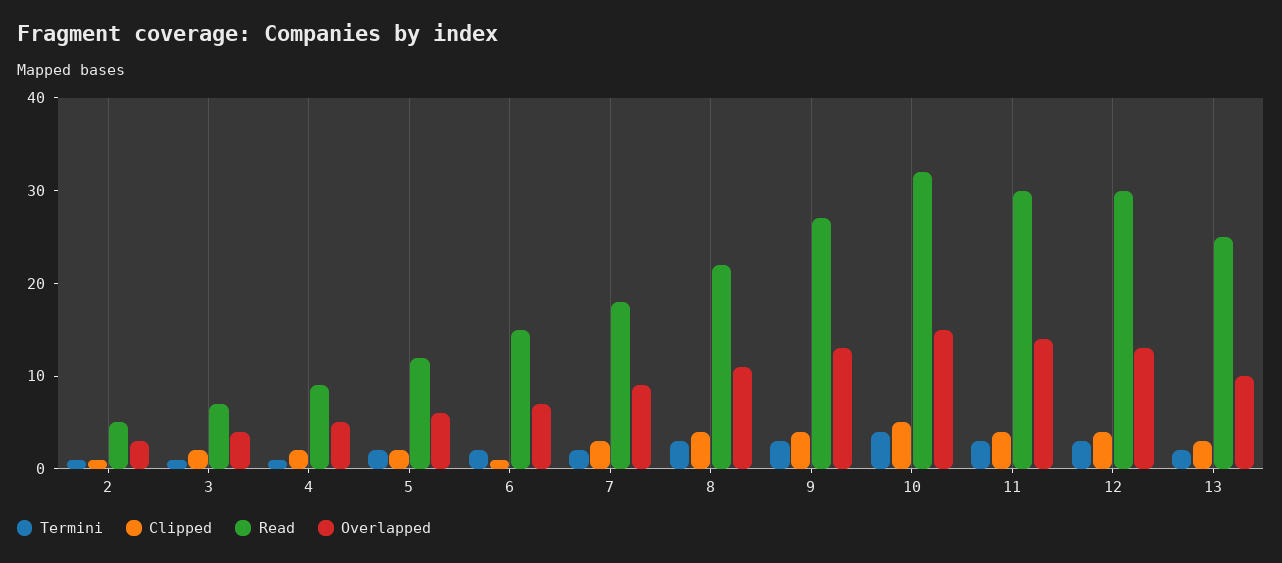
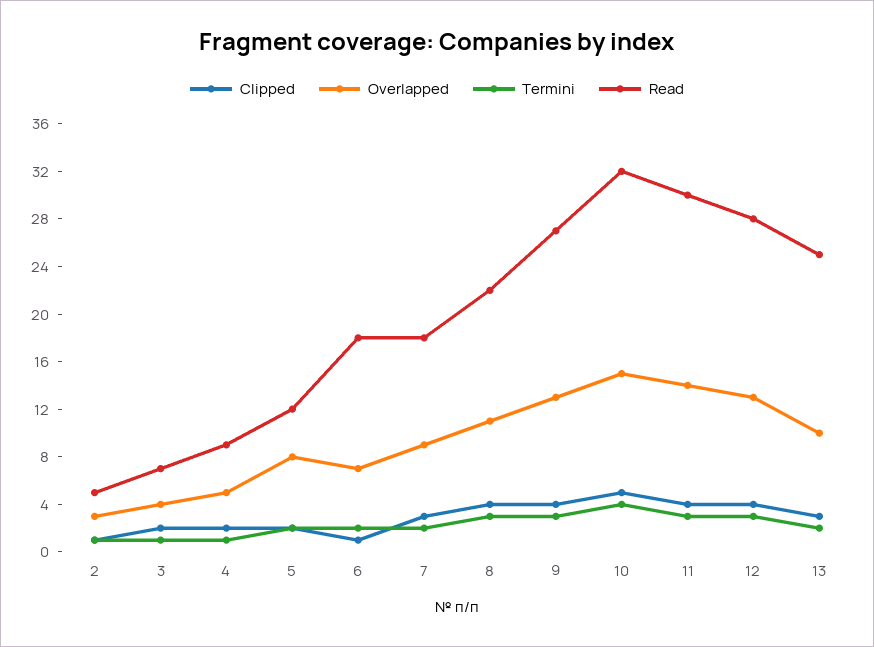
  {
    "Termini": {
      "2": 1,
      "3": 1,
      "4": 1,
      "5": 2,
      "6": 2,
      "7": 2,
      "8": 3,
      "9": 3,
      "10": 4,
      "11": 3,
      "12": 3,
      "13": 2
    },
    "Clipped": {
      "2": 1,
      "3": 2,
      "4": 2,
      "5": 2,
      "6": 1,
      "7": 3,
      "8": 4,
      "9": 4,
      "10": 5,
      "11": 4,
      "12": 4,
      "13": 3
    },
    "Read": {
      "2": 5,
      "3": 7,
      "4": 9,
      "5": 12,
-     "6": 15,
+     "6": 18,
      "7": 18,
      "8": 22,
      "9": 27,
      "10": 32,
      "11": 30,
-     "12": 30,
+     "12": 28,
      "13": 25
    },
    "Overlapped": {
      "2": 3,
      "3": 4,
      "4": 5,
-     "5": 6,
+     "5": 8,
      "6": 7,
      "7": 9,
      "8": 11,
      "9": 13,
      "10": 15,
      "11": 14,
      "12": 13,
      "13": 10
    }
  }

